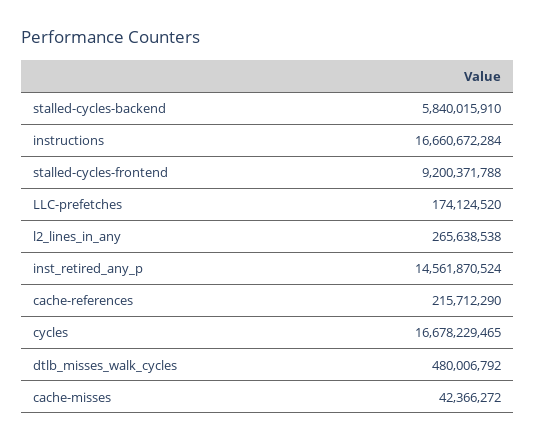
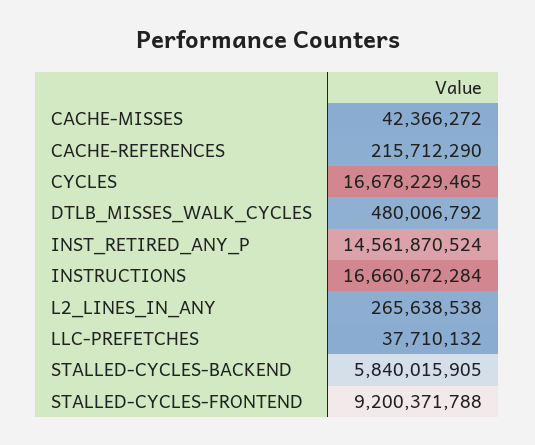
  {
-   "stalled-cycles-backend": 5840015910,
+   "stalled-cycles-backend": 5840015905,
    "instructions": 16660672284,
    "stalled-cycles-frontend": 9200371788,
-   "LLC-prefetches": 174124520,
+   "LLC-prefetches": 37710132,
    "l2_lines_in_any": 265638538,
    "inst_retired_any_p": 14561870524,
    "cache-references": 215712290,
    "cycles": 16678229465,
    "dtlb_misses_walk_cycles": 480006792,
    "cache-misses": 42366272
  }

